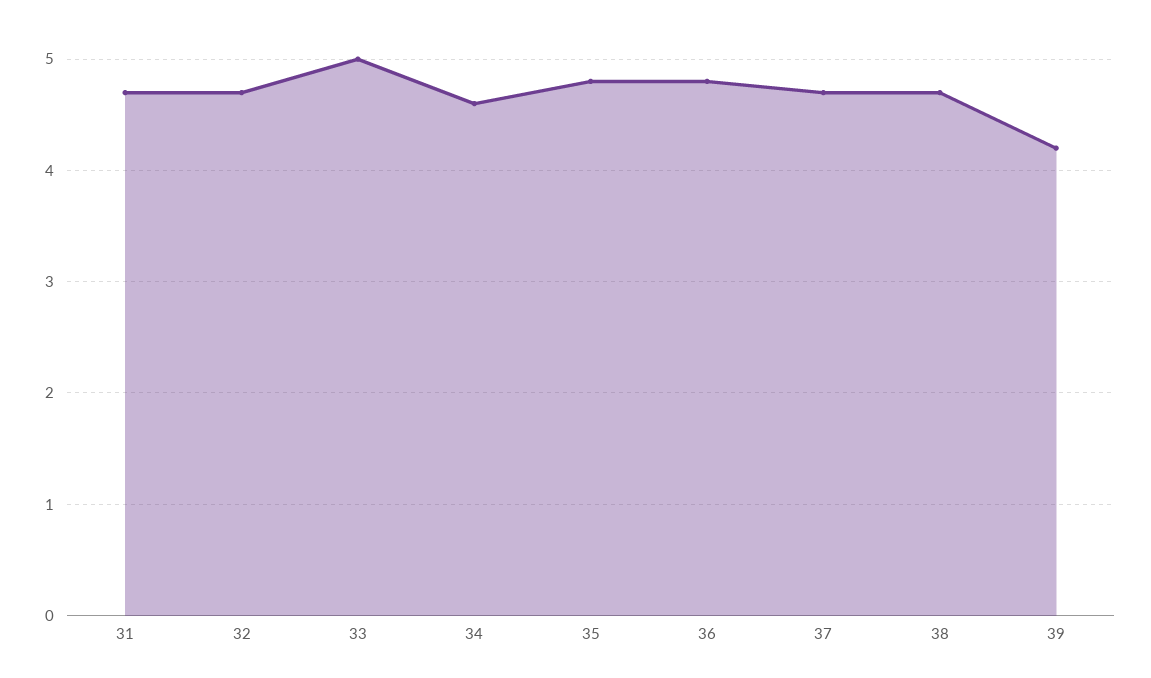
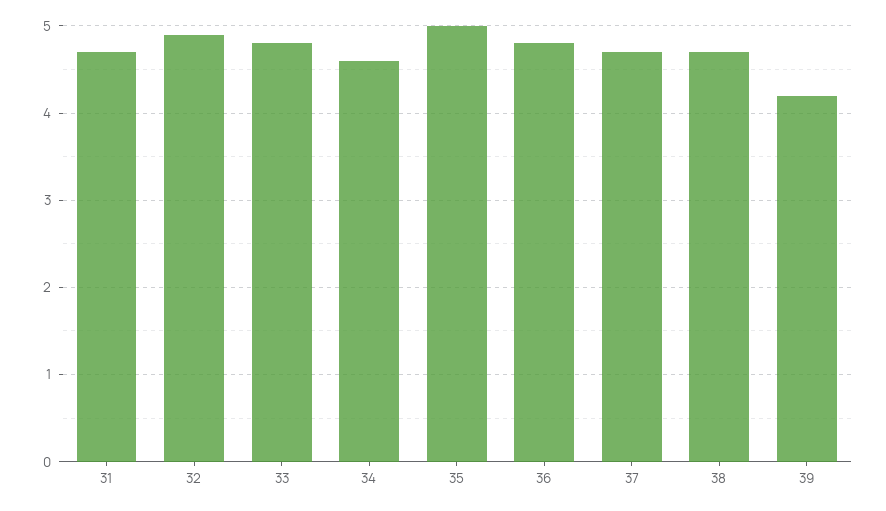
  {
    "31": 4.7,
-   "32": 4.7,
+   "32": 4.9,
-   "33": 5,
+   "33": 4.8,
    "34": 4.6,
-   "35": 4.8,
+   "35": 5,
    "36": 4.8,
    "37": 4.7,
    "38": 4.7,
    "39": 4.2
  }

